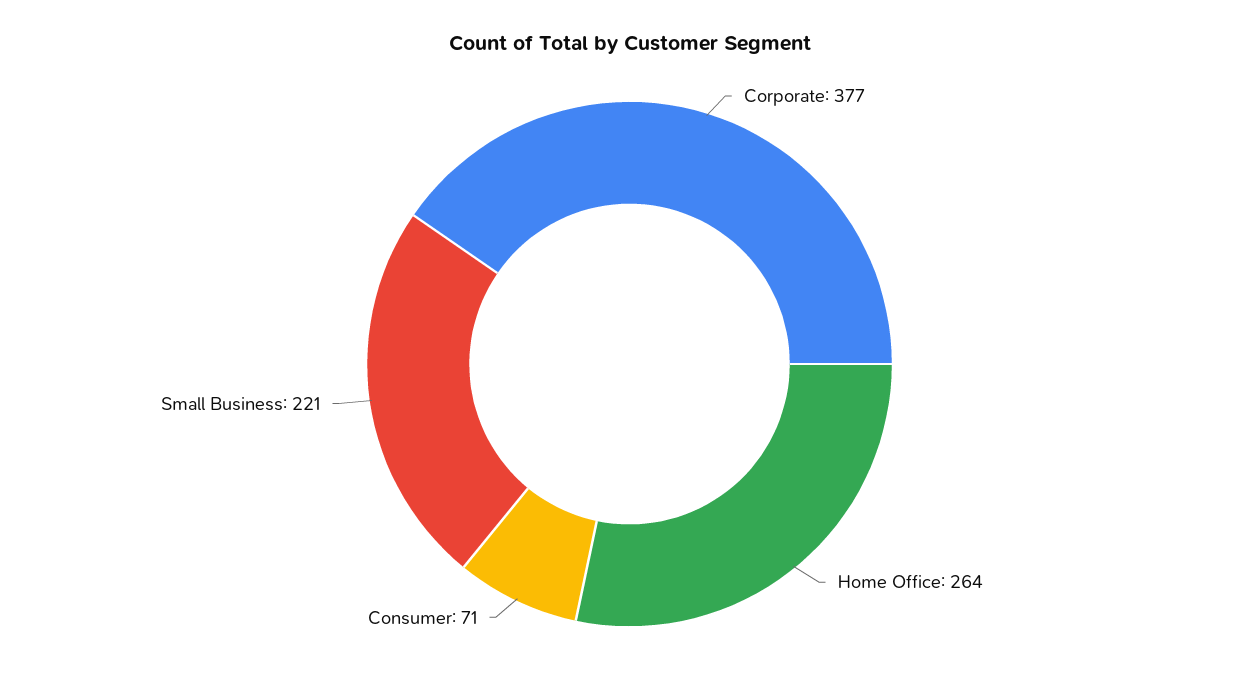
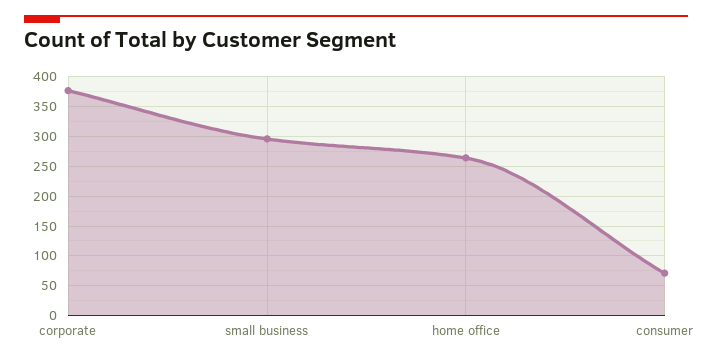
  {
    "Corporate": 377,
    "Home Office": 264,
    "Consumer": 71,
-   "Small Business": 221
+   "Small Business": 300
  }

